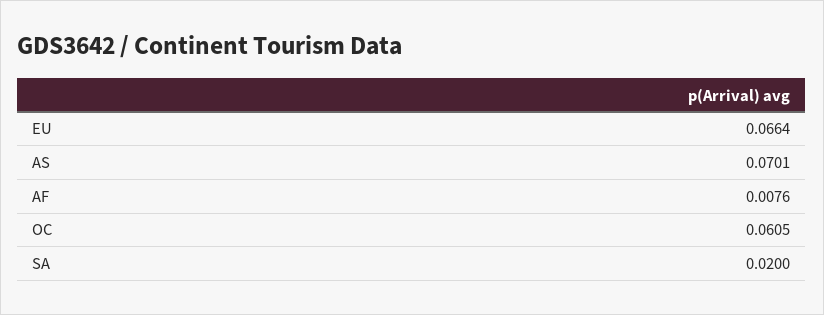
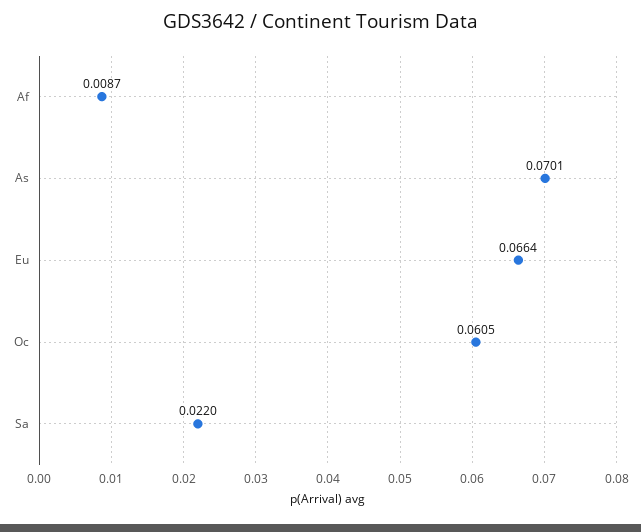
  {
    "EU": 0.0664,
    "AS": 0.0701,
-   "AF": 0.0076,
+   "AF": 0.0087,
    "OC": 0.0605,
-   "SA": 0.02
+   "SA": 0.022
  }

